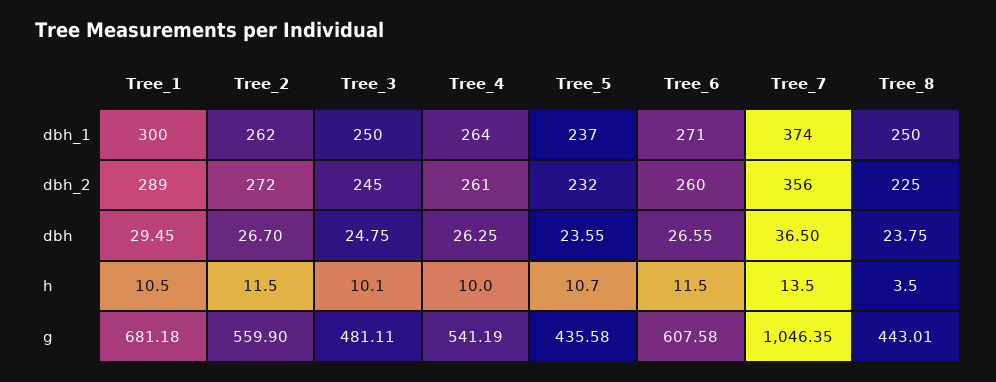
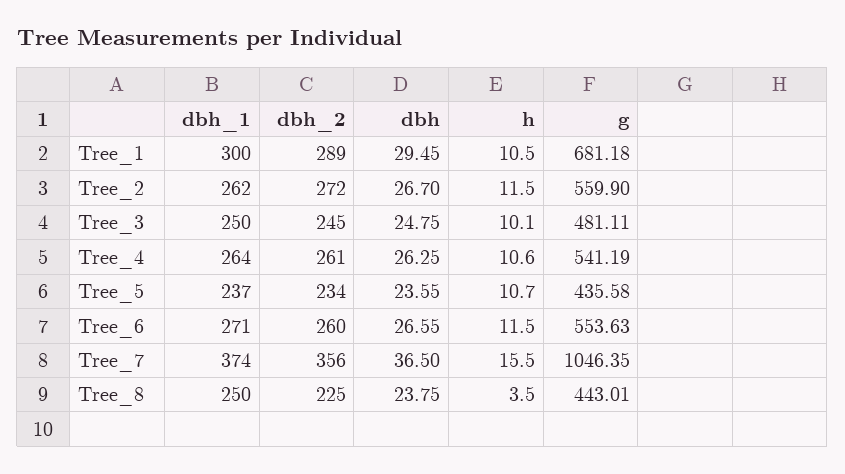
  {
    "Tree_1": {
      "dbh_1": 300,
      "dbh_2": 289,
      "dbh": 29.45,
      "h": 10.5,
      "g": 681.18
    },
    "Tree_2": {
      "dbh_1": 262,
      "dbh_2": 272,
      "dbh": 26.7,
      "h": 11.5,
      "g": 559.9
    },
    "Tree_3": {
      "dbh_1": 250,
      "dbh_2": 245,
      "dbh": 24.75,
      "h": 10.1,
      "g": 481.11
    },
    "Tree_4": {
      "dbh_1": 264,
      "dbh_2": 261,
      "dbh": 26.25,
-     "h": 10,
+     "h": 10.6,
      "g": 541.19
    },
    "Tree_5": {
      "dbh_1": 237,
-     "dbh_2": 232,
+     "dbh_2": 234,
      "dbh": 23.55,
      "h": 10.7,
      "g": 435.58
    },
    "Tree_6": {
      "dbh_1": 271,
      "dbh_2": 260,
      "dbh": 26.55,
      "h": 11.5,
-     "g": 607.58
+     "g": 553.63
    },
    "Tree_7": {
      "dbh_1": 374,
      "dbh_2": 356,
      "dbh": 36.5,
-     "h": 13.5,
+     "h": 15.5,
      "g": 1046.35
    },
    "Tree_8": {
      "dbh_1": 250,
      "dbh_2": 225,
      "dbh": 23.75,
      "h": 3.5,
      "g": 443.01
    }
  }

